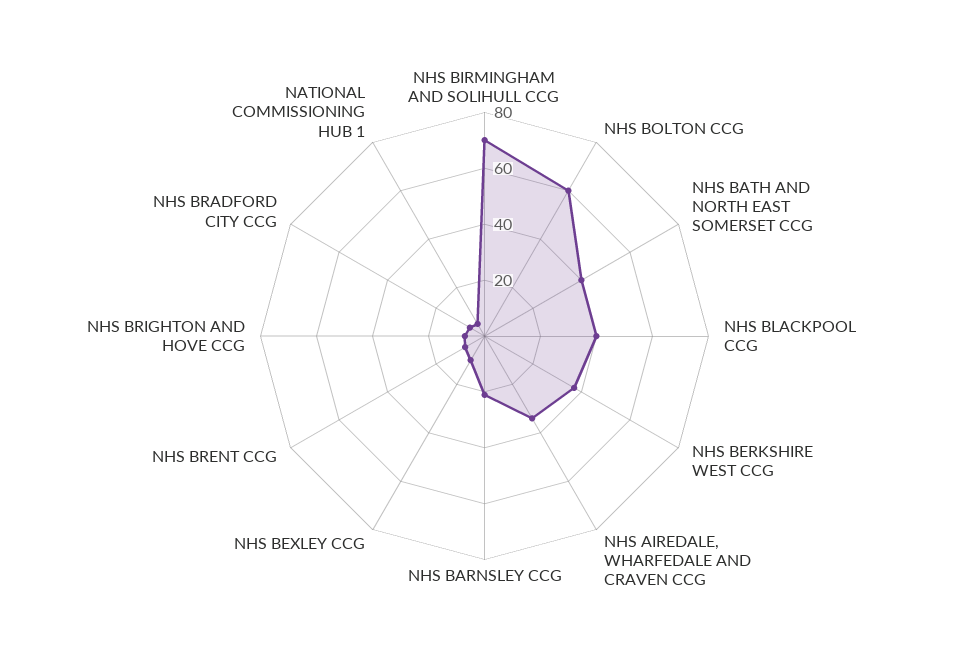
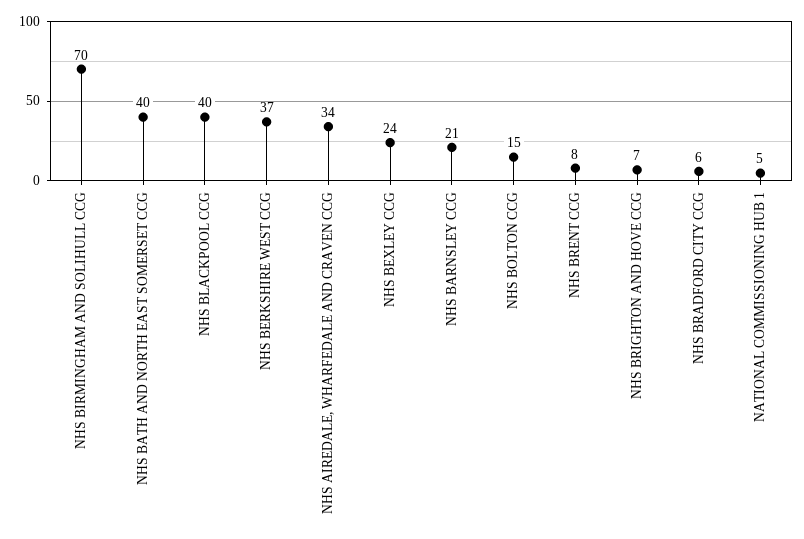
  {
    "NHS BIRMINGHAM AND SOLIHULL CCG": 70,
-   "NHS BOLTON CCG": 60,
+   "NHS BOLTON CCG": 15,
    "NHS BATH AND NORTH EAST SOMERSET CCG": 40,
    "NHS BLACKPOOL CCG": 40,
    "NHS BERKSHIRE WEST CCG": 37,
    "NHS AIREDALE, WHARFEDALE AND CRAVEN CCG": 34,
    "NHS BARNSLEY CCG": 21,
-   "NHS BEXLEY CCG": 10,
+   "NHS BEXLEY CCG": 24,
    "NHS BRENT CCG": 8,
    "NHS BRIGHTON AND HOVE CCG": 7,
    "NHS BRADFORD CITY CCG": 6,
    "NATIONAL COMMISSIONING HUB 1": 5
  }

